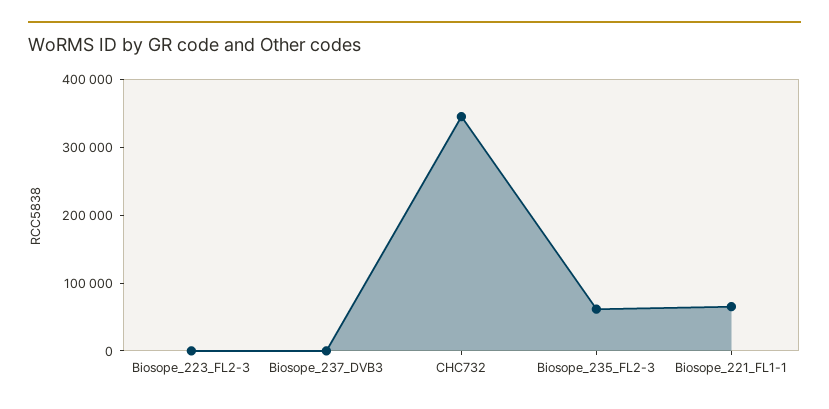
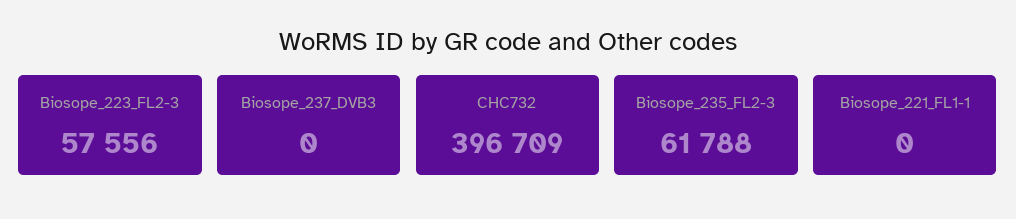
  {
-   "Biosope_223_FL2-3": 0,
+   "Biosope_223_FL2-3": 57556,
    "Biosope_237_DVB3": 0,
-   "CHC732": 340000,
+   "CHC732": 396709,
    "Biosope_235_FL2-3": 61788,
-   "Biosope_221_FL1-1": 60000
+   "Biosope_221_FL1-1": 0
  }

